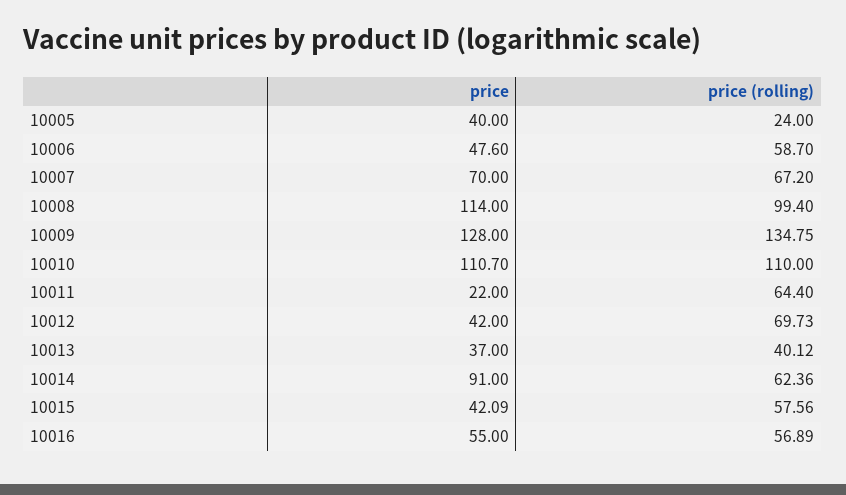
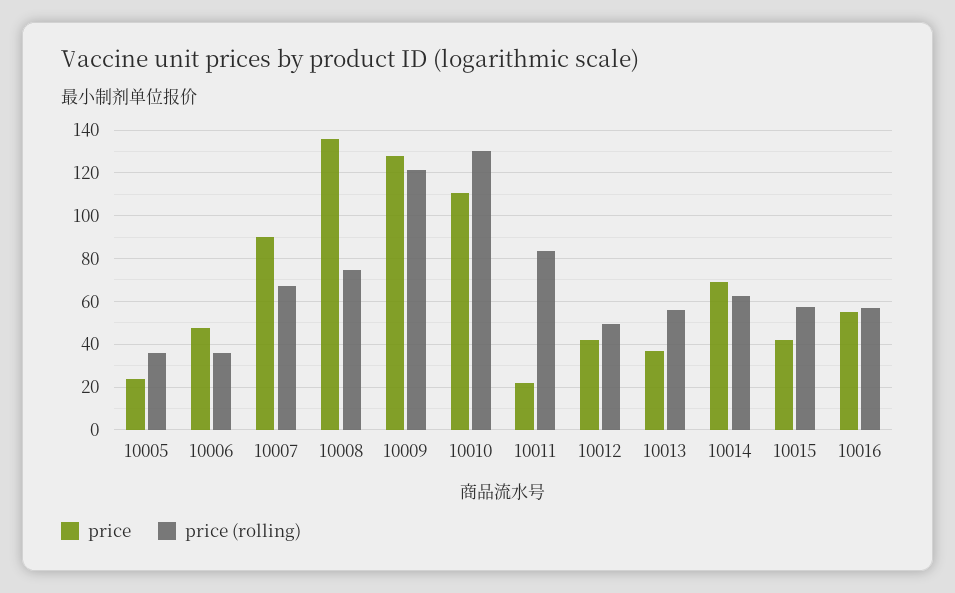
  {
    "price": {
-     "10005": 40,
+     "10005": 25,
      "10006": 47.6,
-     "10007": 70,
+     "10007": 90,
-     "10008": 114,
+     "10008": 135,
      "10009": 128,
      "10010": 110.7,
      "10011": 22,
      "10012": 42,
      "10013": 37,
-     "10014": 91,
+     "10014": 70,
      "10015": 42.09,
      "10016": 55
    },
    "price (rolling)": {
-     "10005": 24,
+     "10005": 35,
-     "10006": 58.7,
+     "10006": 35,
      "10007": 67.2,
-     "10008": 99.4,
+     "10008": 75,
-     "10009": 134.75,
+     "10009": 120,
-     "10010": 110,
+     "10010": 130,
-     "10011": 64.4,
+     "10011": 85,
-     "10012": 69.73,
+     "10012": 50,
-     "10013": 40.12,
+     "10013": 55,
      "10014": 62.36,
      "10015": 57.56,
      "10016": 56.89
    }
  }

